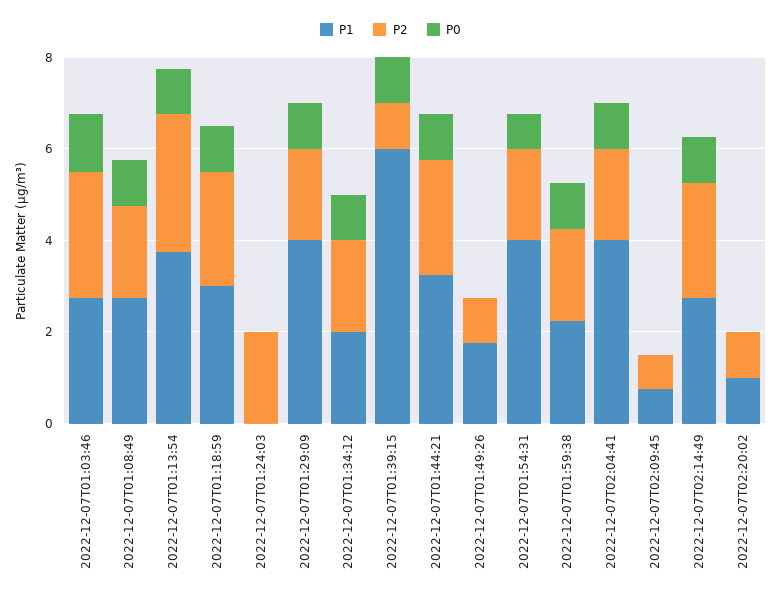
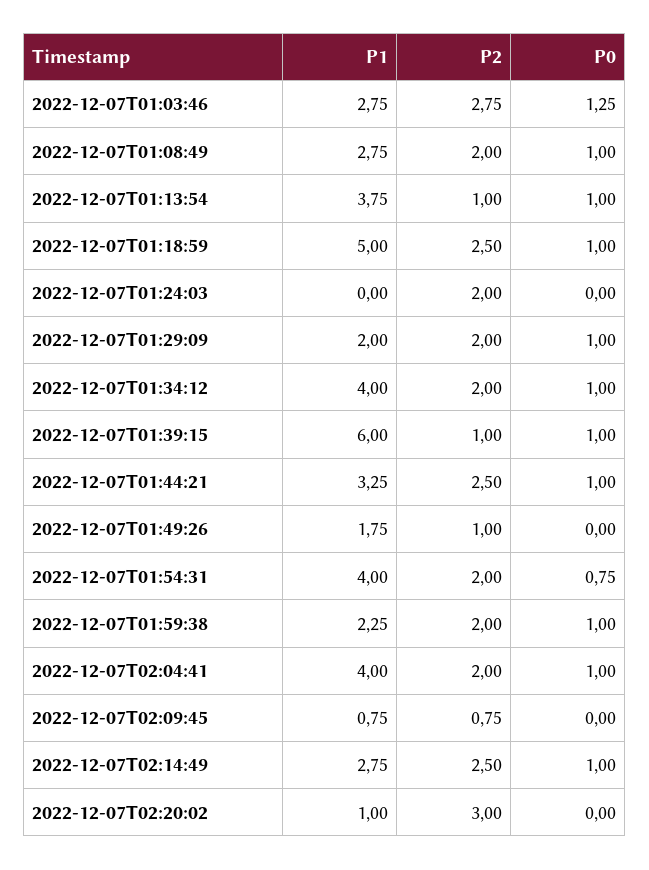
  {
    "P1": {
      "2022-12-07T01:03:46": 2.75,
      "2022-12-07T01:08:49": 2.75,
      "2022-12-07T01:13:54": 3.75,
-     "2022-12-07T01:18:59": 3,
+     "2022-12-07T01:18:59": 5,
      "2022-12-07T01:24:03": 0,
-     "2022-12-07T01:29:09": 4,
+     "2022-12-07T01:29:09": 2,
-     "2022-12-07T01:34:12": 2,
+     "2022-12-07T01:34:12": 4,
      "2022-12-07T01:39:15": 6,
      "2022-12-07T01:44:21": 3.25,
      "2022-12-07T01:49:26": 1.75,
      "2022-12-07T01:54:31": 4,
      "2022-12-07T01:59:38": 2.25,
      "2022-12-07T02:04:41": 4,
      "2022-12-07T02:09:45": 0.75,
      "2022-12-07T02:14:49": 2.75,
      "2022-12-07T02:20:02": 1
    },
    "P2": {
      "2022-12-07T01:03:46": 2.75,
      "2022-12-07T01:08:49": 2,
-     "2022-12-07T01:13:54": 3,
+     "2022-12-07T01:13:54": 1,
      "2022-12-07T01:18:59": 2.5,
      "2022-12-07T01:24:03": 2,
      "2022-12-07T01:29:09": 2,
      "2022-12-07T01:34:12": 2,
      "2022-12-07T01:39:15": 1,
      "2022-12-07T01:44:21": 2.5,
      "2022-12-07T01:49:26": 1,
      "2022-12-07T01:54:31": 2,
      "2022-12-07T01:59:38": 2,
      "2022-12-07T02:04:41": 2,
      "2022-12-07T02:09:45": 0.75,
      "2022-12-07T02:14:49": 2.5,
-     "2022-12-07T02:20:02": 1
+     "2022-12-07T02:20:02": 3
    },
    "P0": {
      "2022-12-07T01:03:46": 1.25,
      "2022-12-07T01:08:49": 1,
      "2022-12-07T01:13:54": 1,
      "2022-12-07T01:18:59": 1,
      "2022-12-07T01:24:03": 0,
      "2022-12-07T01:29:09": 1,
      "2022-12-07T01:34:12": 1,
      "2022-12-07T01:39:15": 1,
      "2022-12-07T01:44:21": 1,
      "2022-12-07T01:49:26": 0,
      "2022-12-07T01:54:31": 0.75,
      "2022-12-07T01:59:38": 1,
      "2022-12-07T02:04:41": 1,
      "2022-12-07T02:09:45": 0,
      "2022-12-07T02:14:49": 1,
      "2022-12-07T02:20:02": 0
    }
  }

